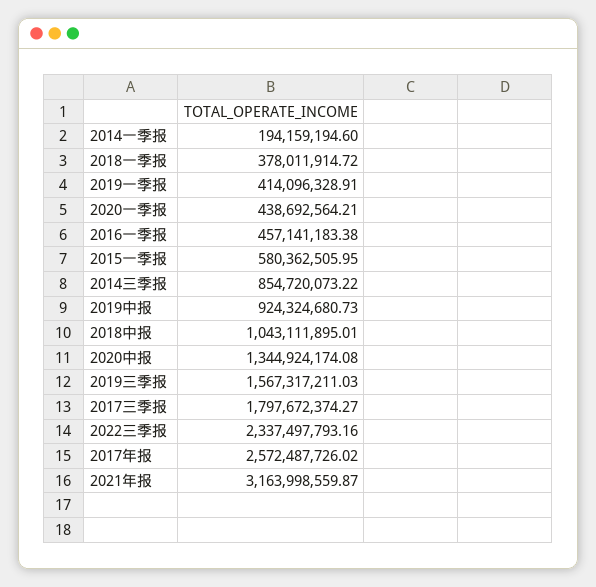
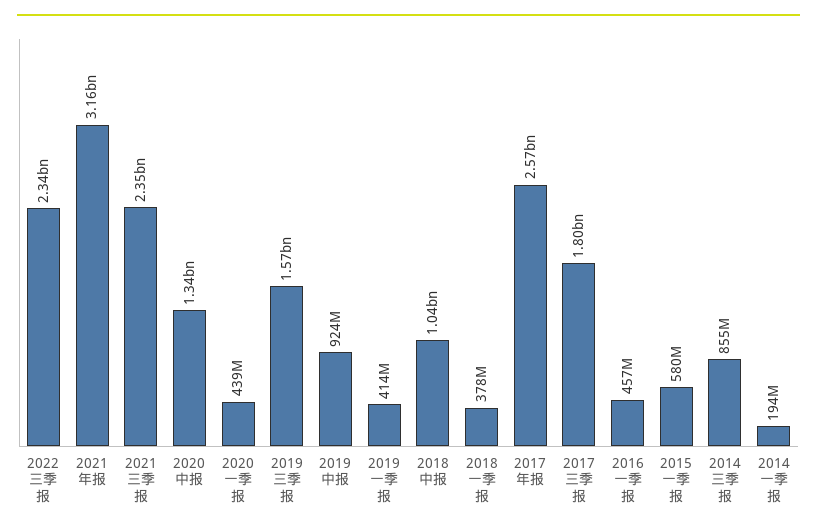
  {
    "2014一季报": 194159194.6,
    "2018一季报": 378011914.72,
    "2019一季报": 414096328.91,
    "2020一季报": 438692564.21,
    "2016一季报": 457141183.38,
    "2015一季报": 580362505.95,
    "2014三季报": 854720073.22,
    "2019中报": 924324680.73,
    "2018中报": 1043111895.01,
    "2020中报": 1344924174.08,
    "2019三季报": 1567317211.03,
    "2017三季报": 1797672374.27,
    "2022三季报": 2337497793.16,
    "2017年报": 2572487726.02,
-   "2021年报": 3163998559.87
+   "2021年报": 3163998559.87,
+   "2021三季报": 2350000000
  }

